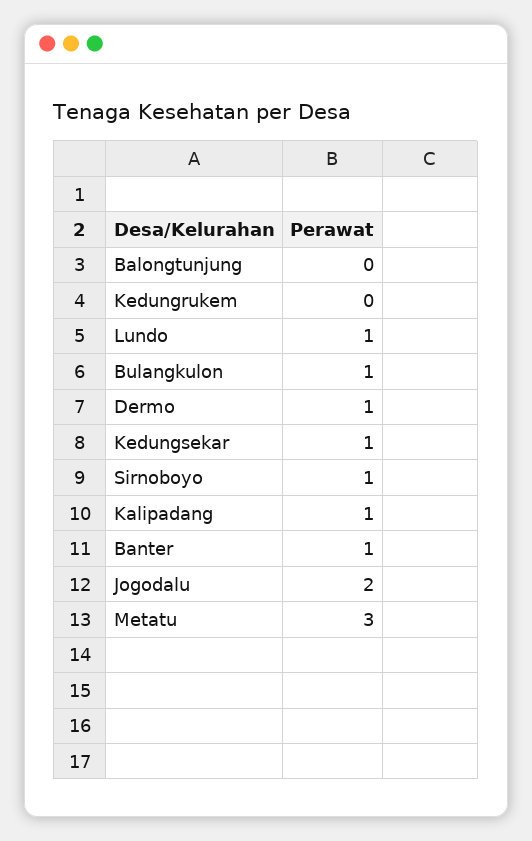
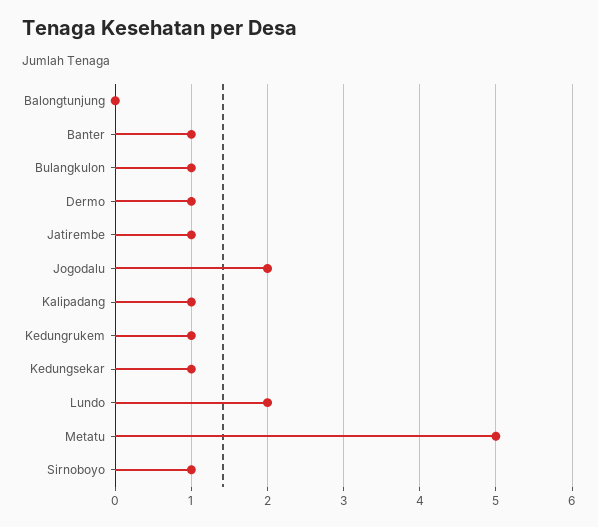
  {
    "Balongtunjung": 0,
-   "Kedungrukem": 0,
+   "Kedungrukem": 1,
-   "Lundo": 1,
+   "Lundo": 2,
    "Bulangkulon": 1,
    "Dermo": 1,
    "Kedungsekar": 1,
    "Sirnoboyo": 1,
    "Kalipadang": 1,
    "Banter": 1,
    "Jogodalu": 2,
-   "Metatu": 3
+   "Metatu": 5,
+   "Jatirembe": 1
  }

